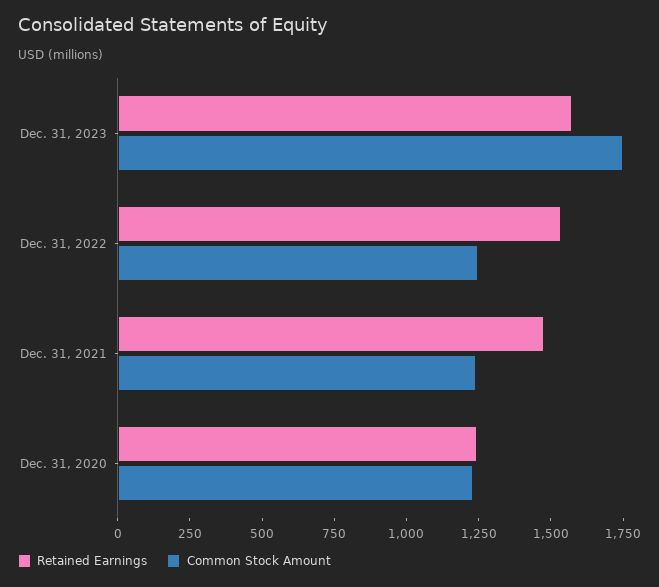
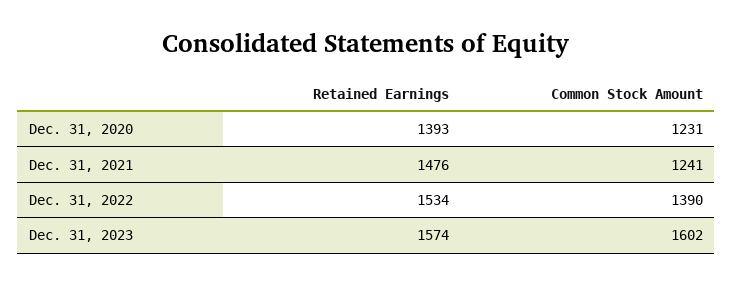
  {
    "Retained Earnings": {
      "Dec. 31, 2023": 1574,
      "Dec. 31, 2022": 1534,
      "Dec. 31, 2021": 1476,
-     "Dec. 31, 2020": 1250
+     "Dec. 31, 2020": 1393
    },
    "Common Stock Amount": {
-     "Dec. 31, 2023": 1750,
+     "Dec. 31, 2023": 1602,
-     "Dec. 31, 2022": 1250,
+     "Dec. 31, 2022": 1390,
      "Dec. 31, 2021": 1241,
      "Dec. 31, 2020": 1231
    }
  }

